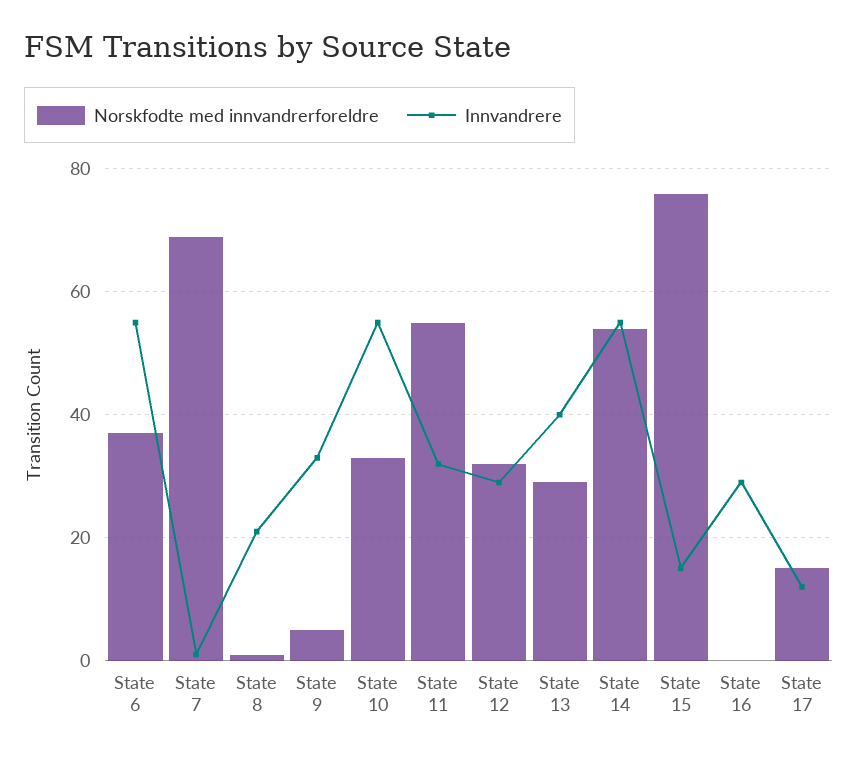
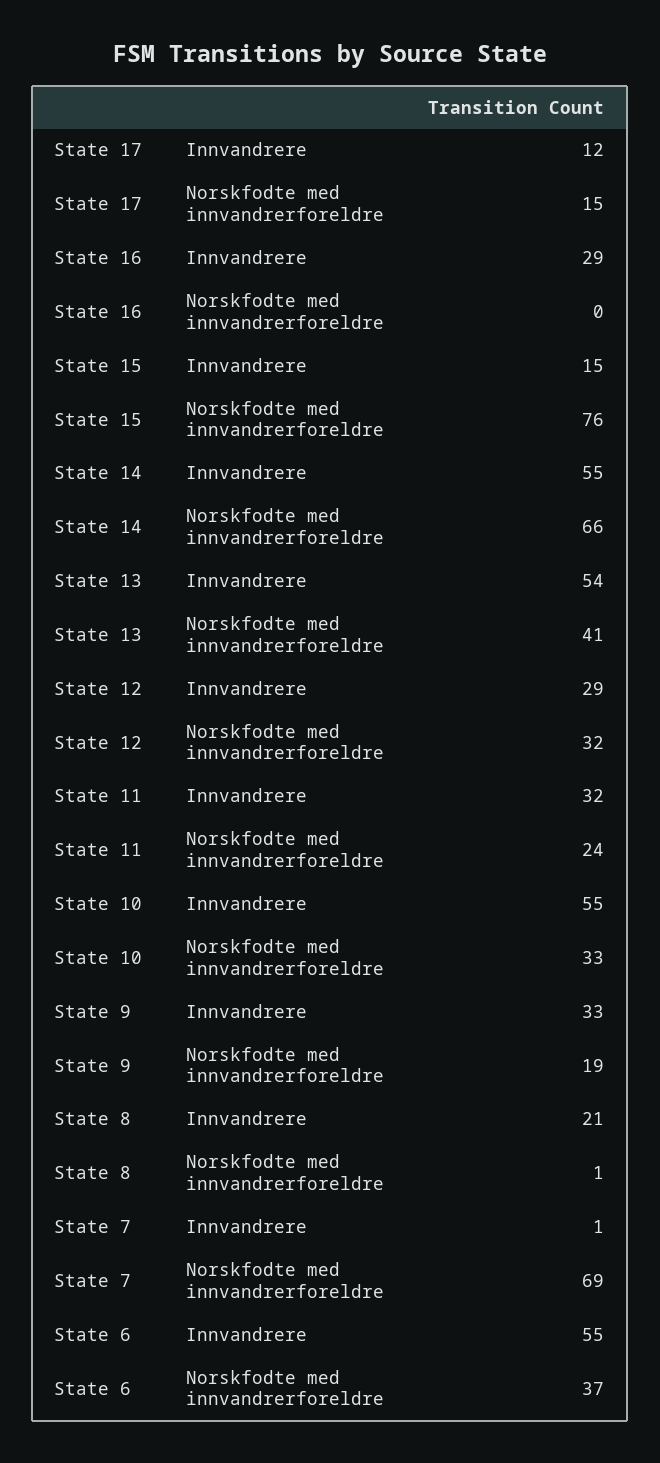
  {
    "Norskfodte med innvandrerforeldre": {
      "State 6": 37,
      "State 7": 69,
      "State 8": 1,
-     "State 9": 5,
+     "State 9": 19,
      "State 10": 33,
-     "State 11": 55,
+     "State 11": 24,
      "State 12": 32,
-     "State 13": 30,
+     "State 13": 41,
-     "State 14": 55,
+     "State 14": 66,
      "State 15": 76,
      "State 16": 0,
      "State 17": 15
    },
    "Innvandrere": {
      "State 6": 55,
      "State 7": 1,
      "State 8": 21,
      "State 9": 33,
      "State 10": 55,
      "State 11": 32,
      "State 12": 29,
-     "State 13": 40,
+     "State 13": 54,
      "State 14": 55,
      "State 15": 15,
      "State 16": 29,
      "State 17": 12
    }
  }

